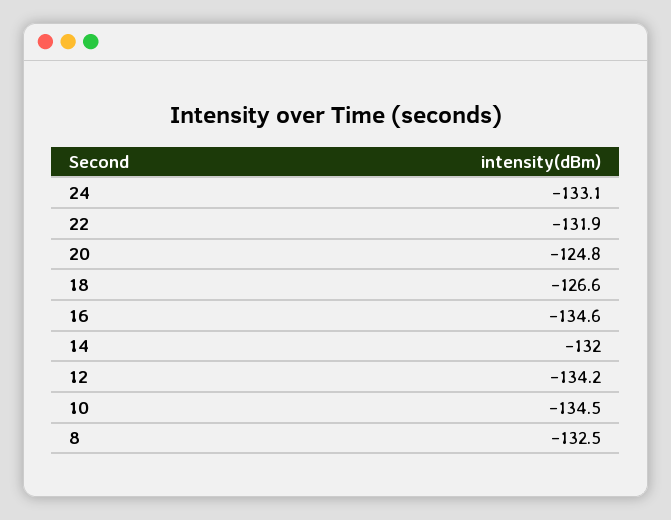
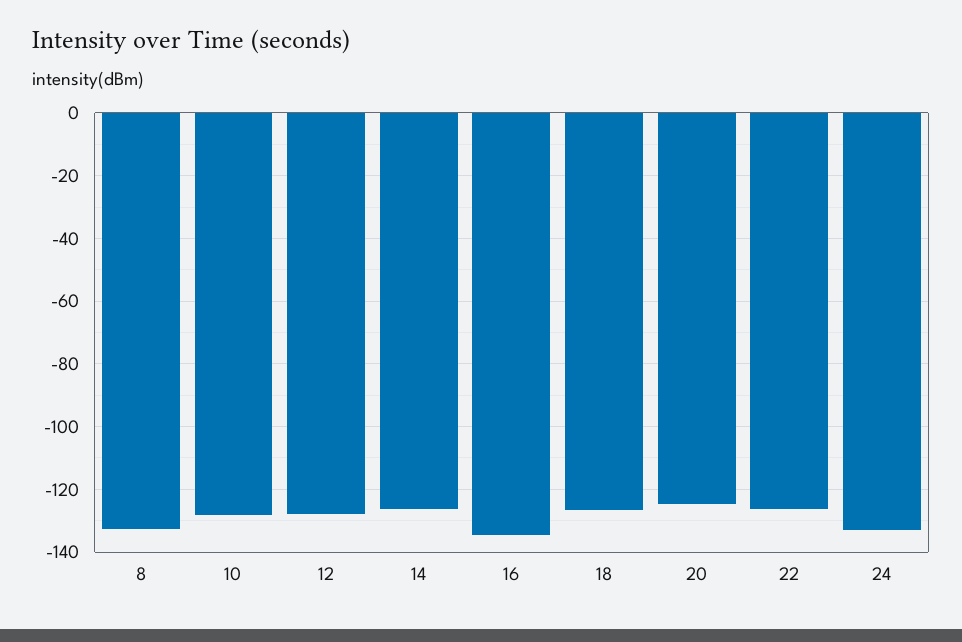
  {
    "24": -133.1,
-   "22": -131.9,
+   "22": -126,
    "20": -124.8,
    "18": -126.6,
    "16": -134.6,
-   "14": -132,
+   "14": -126,
-   "12": -134.2,
+   "12": -128,
-   "10": -134.5,
+   "10": -128,
    "8": -132.5
  }

